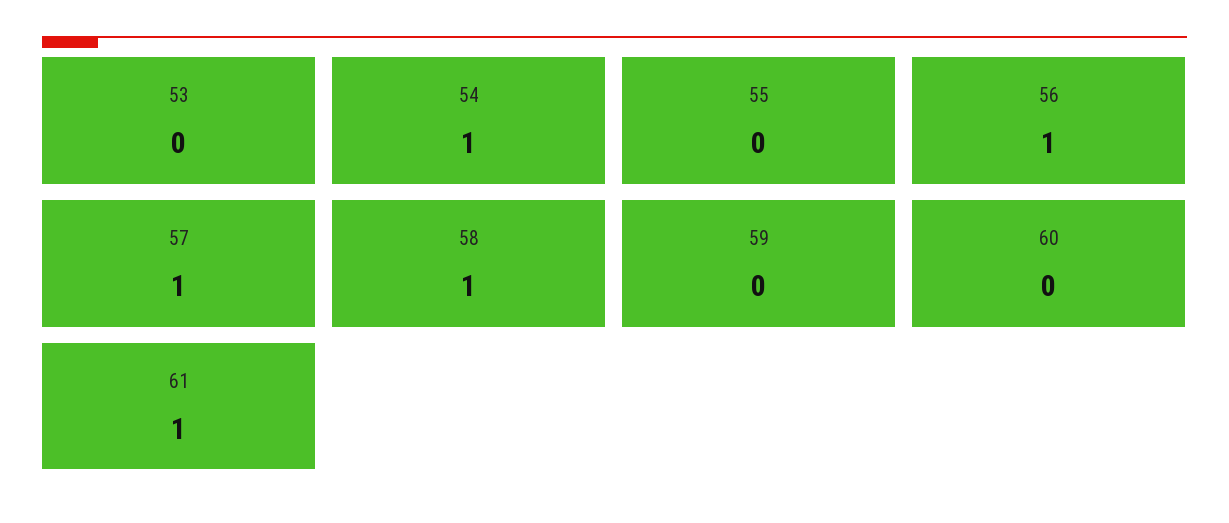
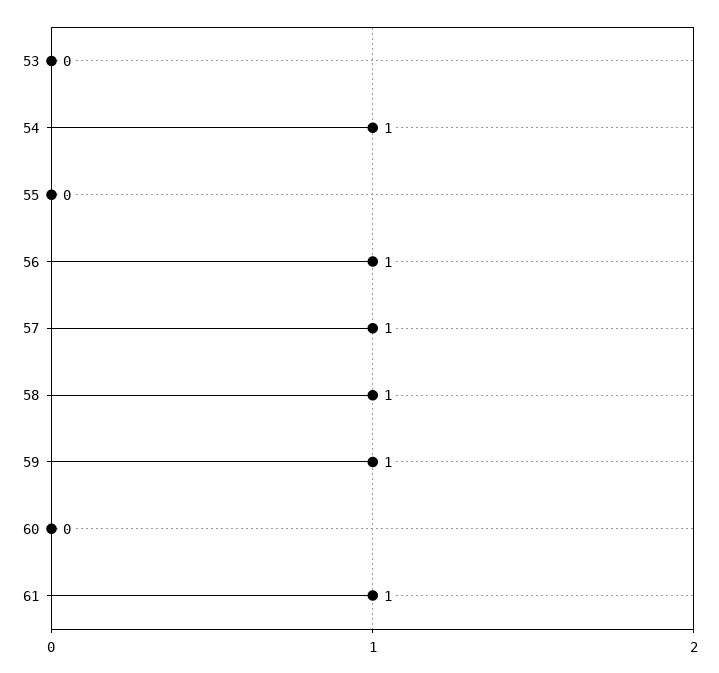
  {
    "53": 0,
    "54": 1,
    "55": 0,
    "56": 1,
    "57": 1,
    "58": 1,
-   "59": 0,
+   "59": 1,
    "60": 0,
    "61": 1
  }

